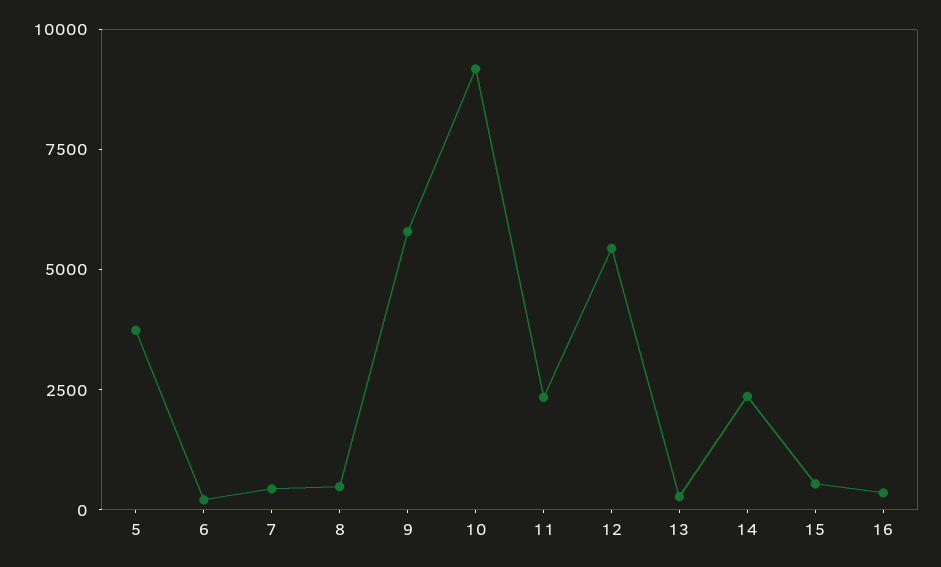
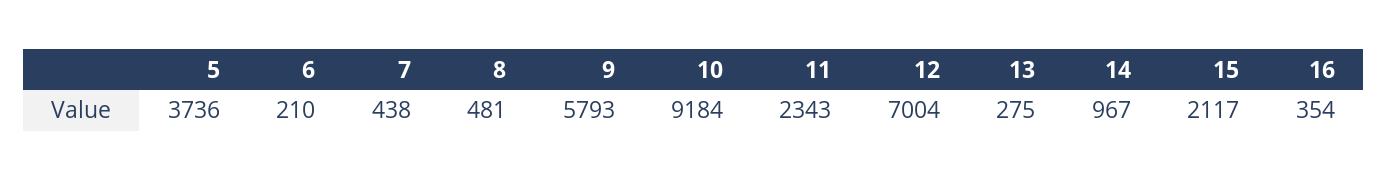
  {
    "5": 3736,
    "6": 210,
    "7": 438,
    "8": 481,
    "9": 5793,
    "10": 9184,
    "11": 2343,
-   "12": 5500,
+   "12": 7004,
    "13": 275,
-   "14": 2500,
+   "14": 967,
-   "15": 500,
+   "15": 2117,
    "16": 354
  }

